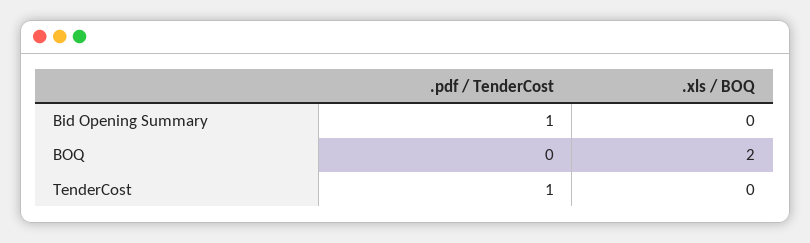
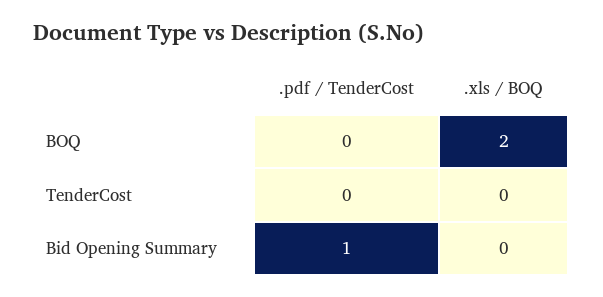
  {
    ".pdf / TenderCost": {
      "Bid Opening Summary": 1,
      "BOQ": 0,
-     "TenderCost": 1
+     "TenderCost": 0
    },
    ".xls / BOQ": {
      "Bid Opening Summary": 0,
      "BOQ": 2,
      "TenderCost": 0
    }
  }

